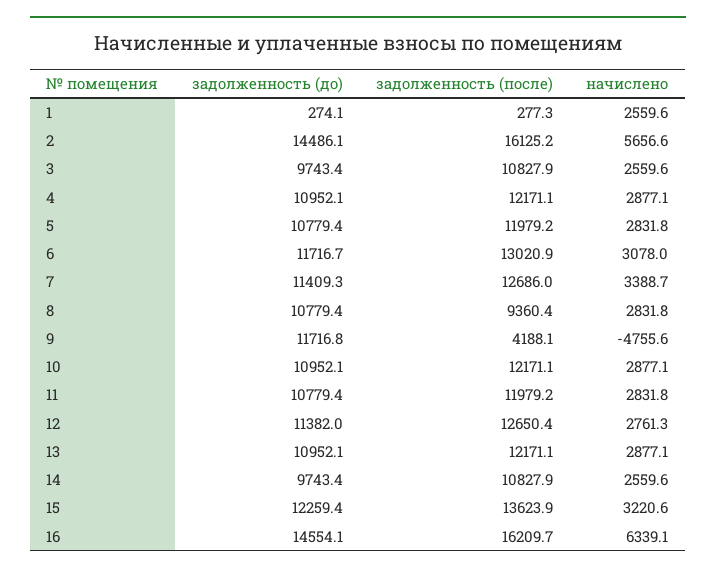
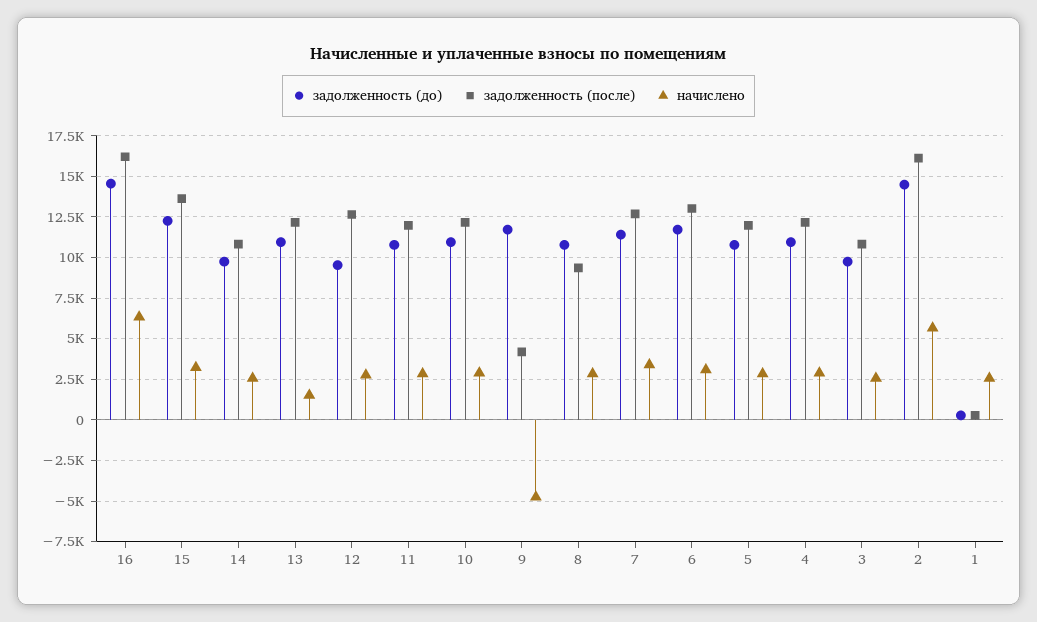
  {
    "задолженность (до)": {
      "1": 274.1,
      "2": 14486.1,
      "3": 9743.4,
      "4": 10952.1,
      "5": 10779.4,
      "6": 11716.7,
      "7": 11409.3,
      "8": 10779.4,
      "9": 11716.8,
      "10": 10952.1,
      "11": 10779.4,
-     "12": 11382,
+     "12": 9500,
      "13": 10952.1,
      "14": 9743.4,
      "15": 12259.4,
      "16": 14554.1
    },
    "задолженность (после)": {
      "1": 277.3,
      "2": 16125.2,
      "3": 10827.9,
      "4": 12171.1,
      "5": 11979.2,
      "6": 13020.9,
      "7": 12686,
      "8": 9360.4,
      "9": 4188.1,
      "10": 12171.1,
      "11": 11979.2,
      "12": 12650.4,
      "13": 12171.1,
      "14": 10827.9,
      "15": 13623.9,
      "16": 16209.7
    },
    "начислено": {
      "1": 2559.6,
      "2": 5656.6,
      "3": 2559.6,
      "4": 2877.1,
      "5": 2831.8,
      "6": 3078,
      "7": 3388.7,
      "8": 2831.8,
      "9": -4755.6,
      "10": 2877.1,
      "11": 2831.8,
      "12": 2761.3,
-     "13": 2877.1,
+     "13": 1500,
      "14": 2559.6,
      "15": 3220.6,
      "16": 6339.1
    }
  }

